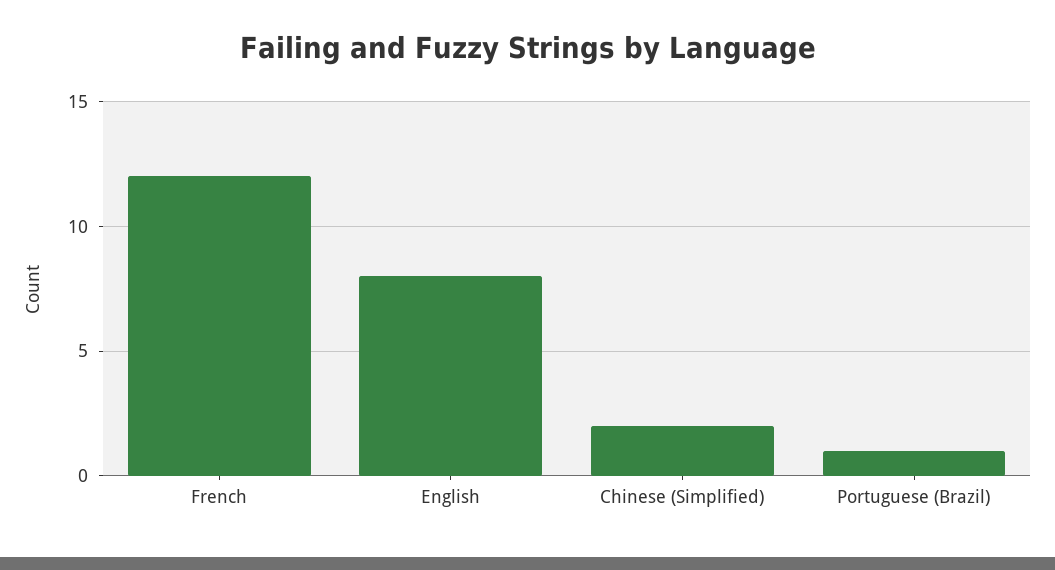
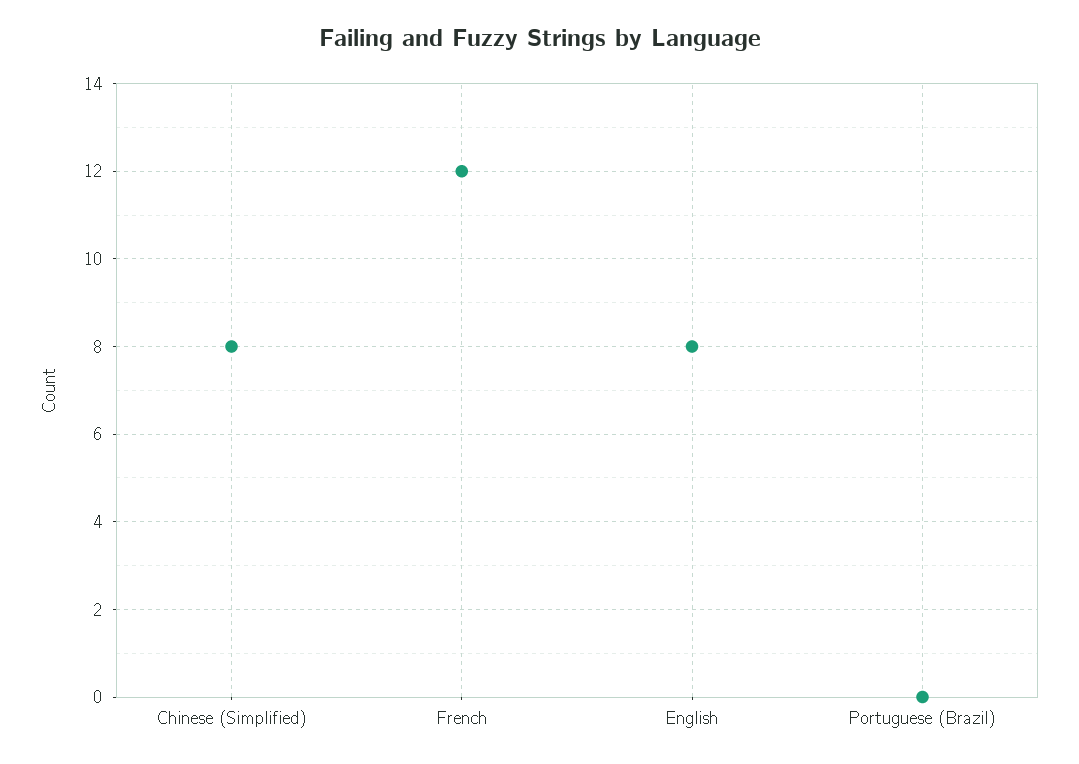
  {
    "French": 12,
    "English": 8,
-   "Chinese (Simplified)": 2,
+   "Chinese (Simplified)": 8,
-   "Portuguese (Brazil)": 1
+   "Portuguese (Brazil)": 0
  }

